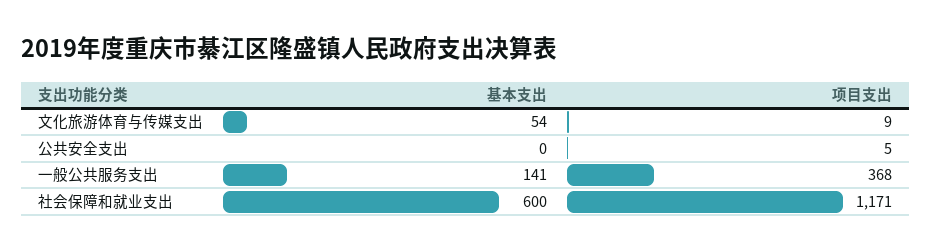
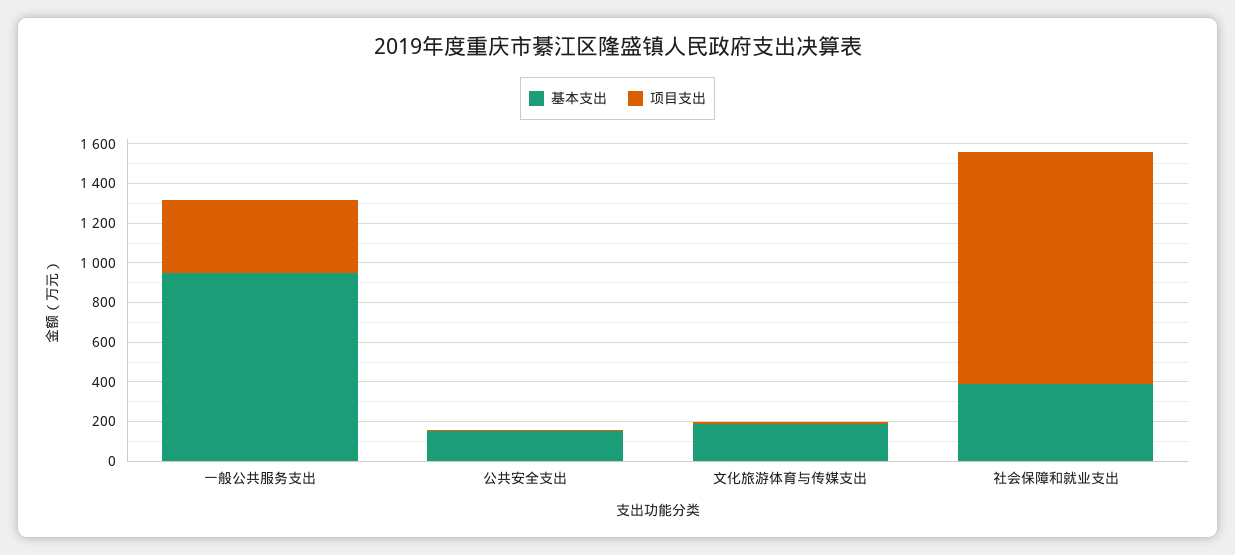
  {
    "基本支出": {
-     "文化旅游体育与传媒支出": 54,
+     "文化旅游体育与传媒支出": 200,
-     "公共安全支出": 0,
+     "公共安全支出": 150,
-     "一般公共服务支出": 141,
+     "一般公共服务支出": 950,
-     "社会保障和就业支出": 600
+     "社会保障和就业支出": 400
    },
    "项目支出": {
      "文化旅游体育与传媒支出": 9,
      "公共安全支出": 5,
      "一般公共服务支出": 368,
      "社会保障和就业支出": 1171
    }
  }

